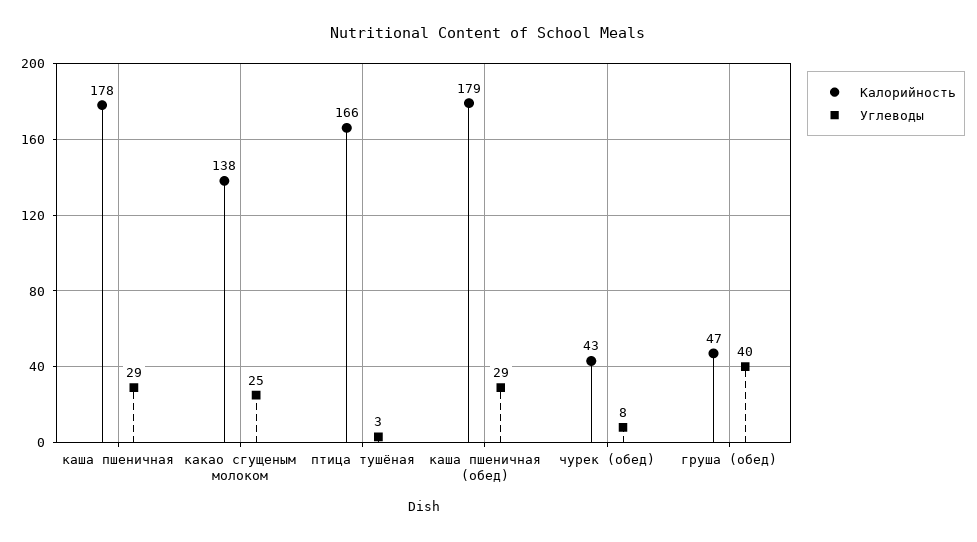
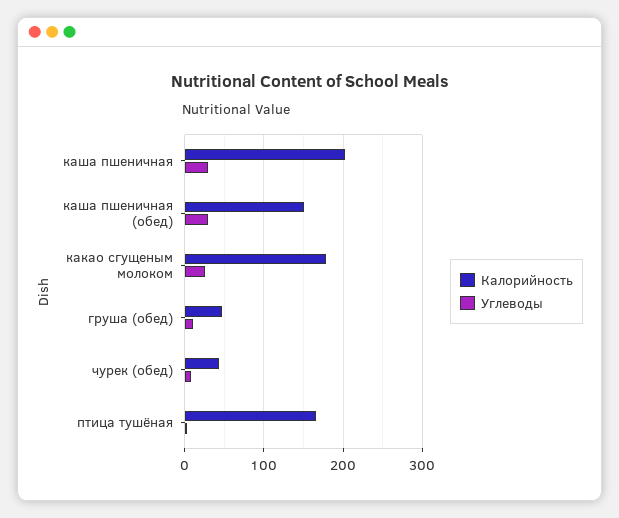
  {
    "Калорийность": {
-     "каша пшеничная": 178,
+     "каша пшеничная": 200,
-     "какао сгущеным молоком": 138,
+     "какао сгущеным молоком": 180,
      "птица тушёная": 166,
-     "каша пшеничная (обед)": 179,
+     "каша пшеничная (обед)": 150,
      "чурек (обед)": 43,
      "груша (обед)": 47
    },
    "Углеводы": {
      "каша пшеничная": 29,
      "какао сгущеным молоком": 25,
      "птица тушёная": 3,
      "каша пшеничная (обед)": 29,
      "чурек (обед)": 8,
-     "груша (обед)": 40
+     "груша (обед)": 10
    }
  }

